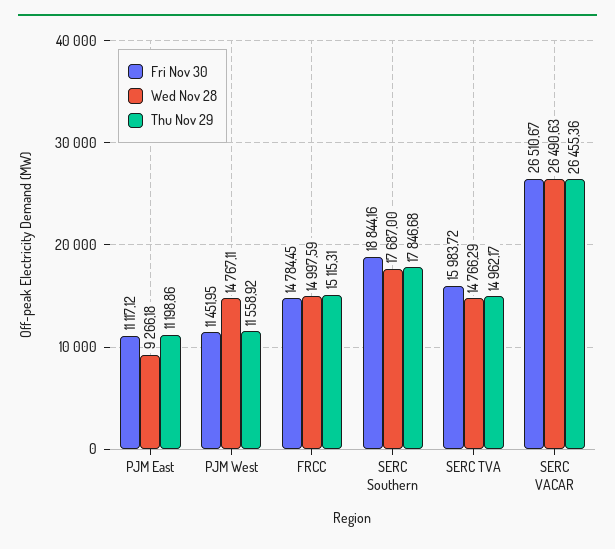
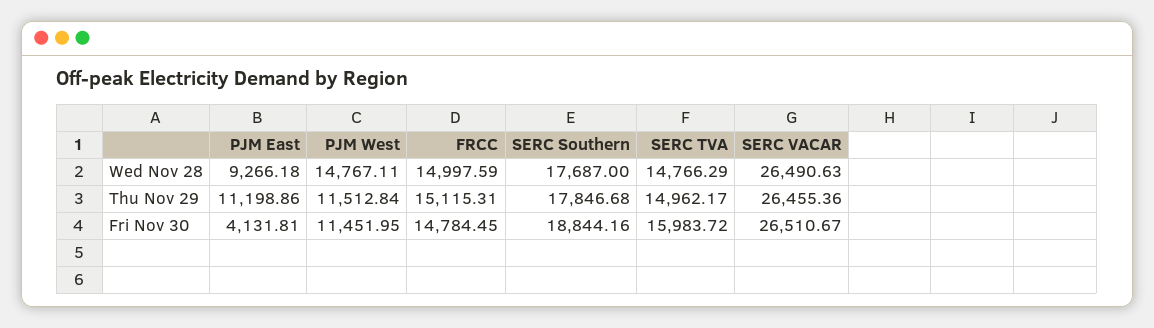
  {
    "Fri Nov 30": {
-     "PJM East": 11117.12,
+     "PJM East": 4131.81,
      "PJM West": 11451.95,
      "FRCC": 14784.45,
      "SERC Southern": 18844.16,
      "SERC TVA": 15983.72,
      "SERC VACAR": 26510.67
    },
    "Wed Nov 28": {
      "PJM East": 9266.18,
      "PJM West": 14767.11,
      "FRCC": 14997.59,
      "SERC Southern": 17687,
      "SERC TVA": 14766.29,
      "SERC VACAR": 26490.63
    },
    "Thu Nov 29": {
      "PJM East": 11198.86,
-     "PJM West": 11558.92,
+     "PJM West": 11512.84,
      "FRCC": 15115.31,
      "SERC Southern": 17846.68,
      "SERC TVA": 14962.17,
      "SERC VACAR": 26455.36
    }
  }

